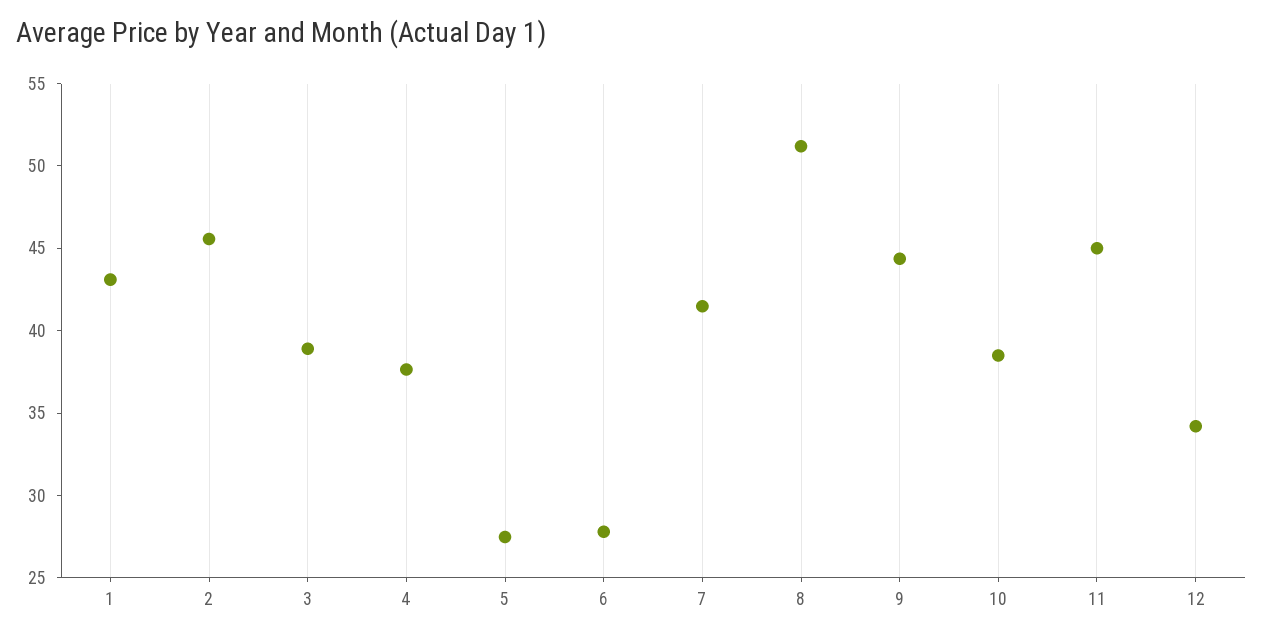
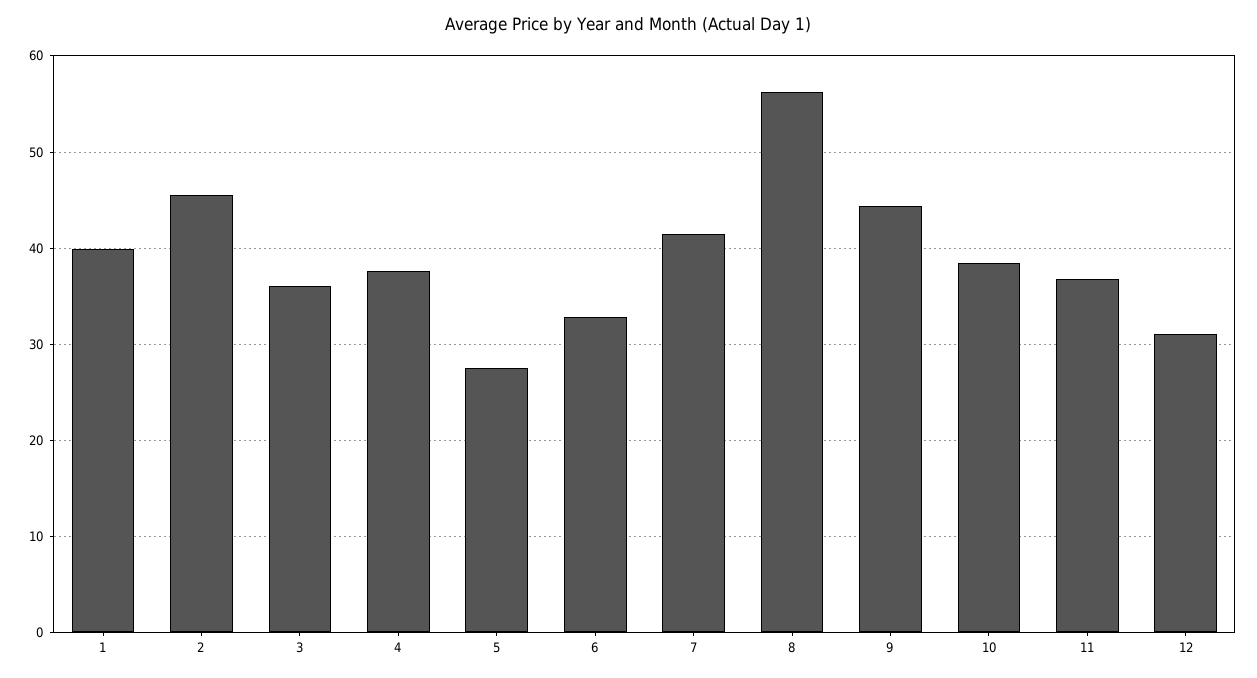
  {
-   "1": 43,
+   "1": 40,
    "2": 46,
-   "3": 39,
+   "3": 36,
    "4": 38,
    "5": 27,
-   "6": 28,
+   "6": 33,
    "7": 41,
-   "8": 51,
+   "8": 56,
    "9": 44,
    "10": 39,
-   "11": 45,
+   "11": 37,
-   "12": 34
+   "12": 31
  }

